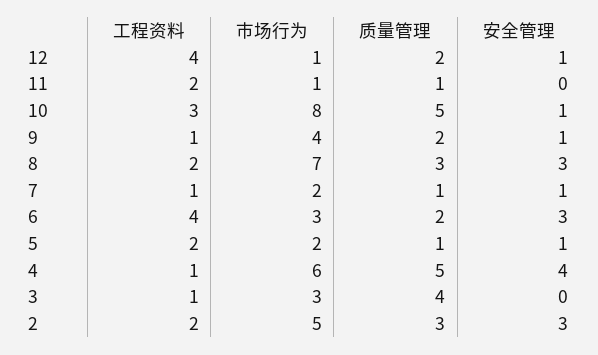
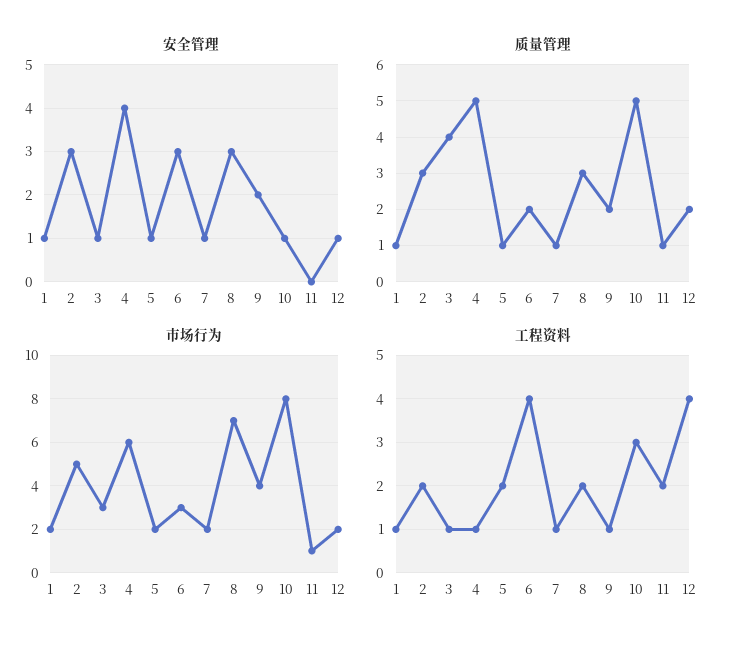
  {
    "工程资料": {
      "12": 4,
      "11": 2,
      "10": 3,
      "9": 1,
      "8": 2,
      "7": 1,
      "6": 4,
      "5": 2,
      "4": 1,
      "3": 1,
-     "2": 2
+     "2": 2,
+     "1": 1
    },
    "市场行为": {
-     "12": 1,
+     "12": 2,
      "11": 1,
      "10": 8,
      "9": 4,
      "8": 7,
      "7": 2,
      "6": 3,
      "5": 2,
      "4": 6,
      "3": 3,
-     "2": 5
+     "2": 5,
+     "1": 2
    },
    "质量管理": {
      "12": 2,
      "11": 1,
      "10": 5,
      "9": 2,
      "8": 3,
      "7": 1,
      "6": 2,
      "5": 1,
      "4": 5,
      "3": 4,
-     "2": 3
+     "2": 3,
+     "1": 1
    },
    "安全管理": {
      "12": 1,
      "11": 0,
      "10": 1,
-     "9": 1,
+     "9": 2,
      "8": 3,
      "7": 1,
      "6": 3,
      "5": 1,
      "4": 4,
-     "3": 0,
+     "3": 1,
-     "2": 3
+     "2": 3,
+     "1": 1
    }
  }

